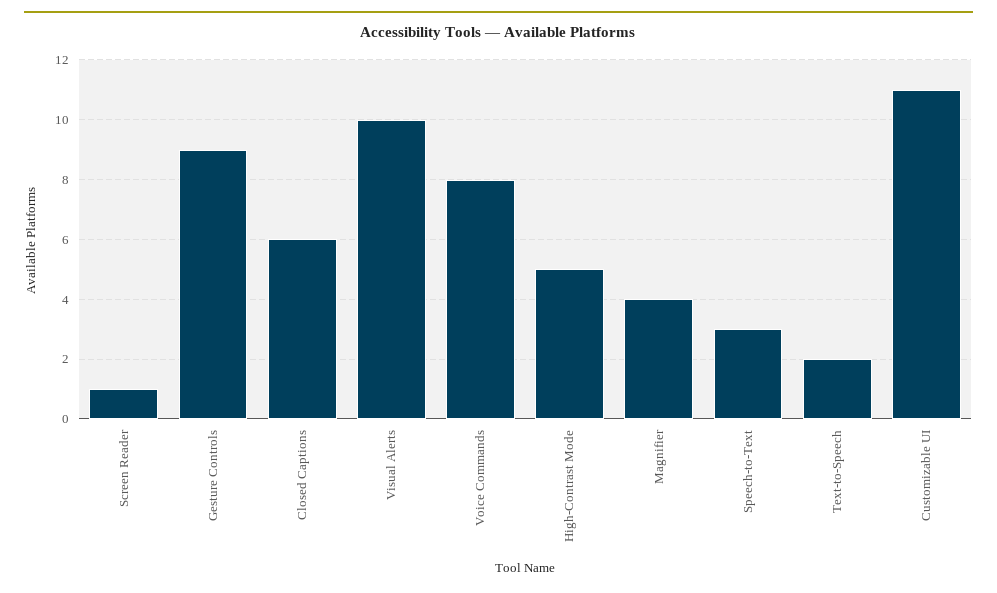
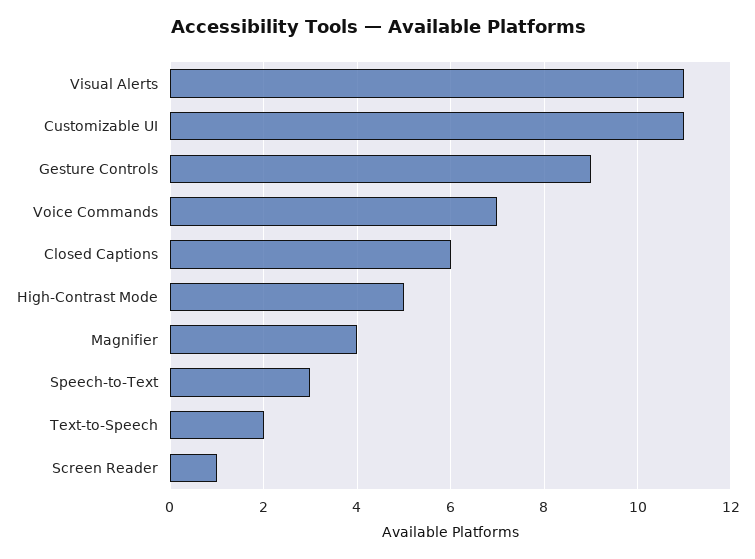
  {
    "Screen Reader": 1,
    "Gesture Controls": 9,
    "Closed Captions": 6,
-   "Visual Alerts": 10,
+   "Visual Alerts": 11,
-   "Voice Commands": 8,
+   "Voice Commands": 7,
    "High-Contrast Mode": 5,
    "Magnifier": 4,
    "Speech-to-Text": 3,
    "Text-to-Speech": 2,
    "Customizable UI": 11
  }

